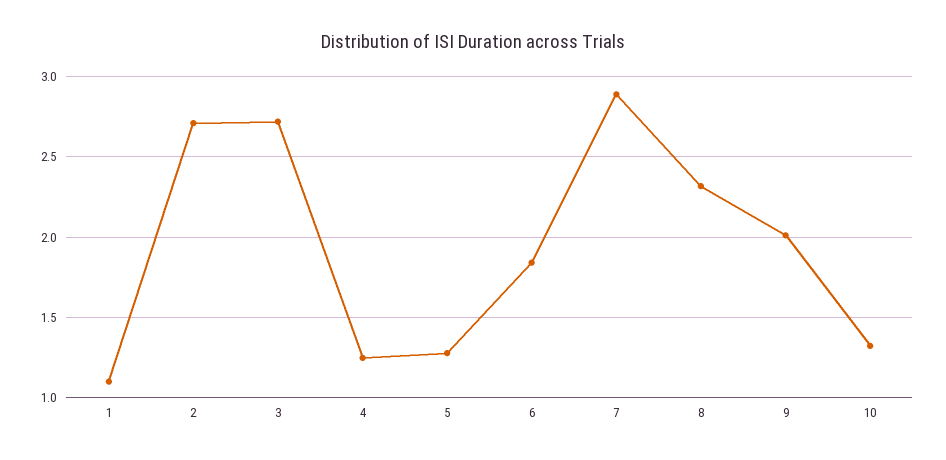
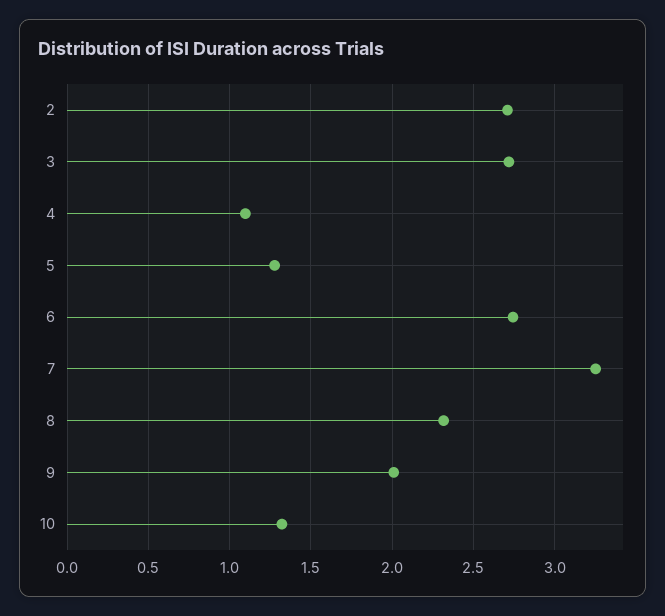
  {
-   "1": 1.1,
    "2": 2.7,
    "3": 2.7,
-   "4": 1.25,
+   "4": 1.1,
    "5": 1.3,
-   "6": 1.85,
+   "6": 2.75,
-   "7": 2.9,
+   "7": 3.25,
    "8": 2.3,
    "9": 2,
    "10": 1.3
  }

